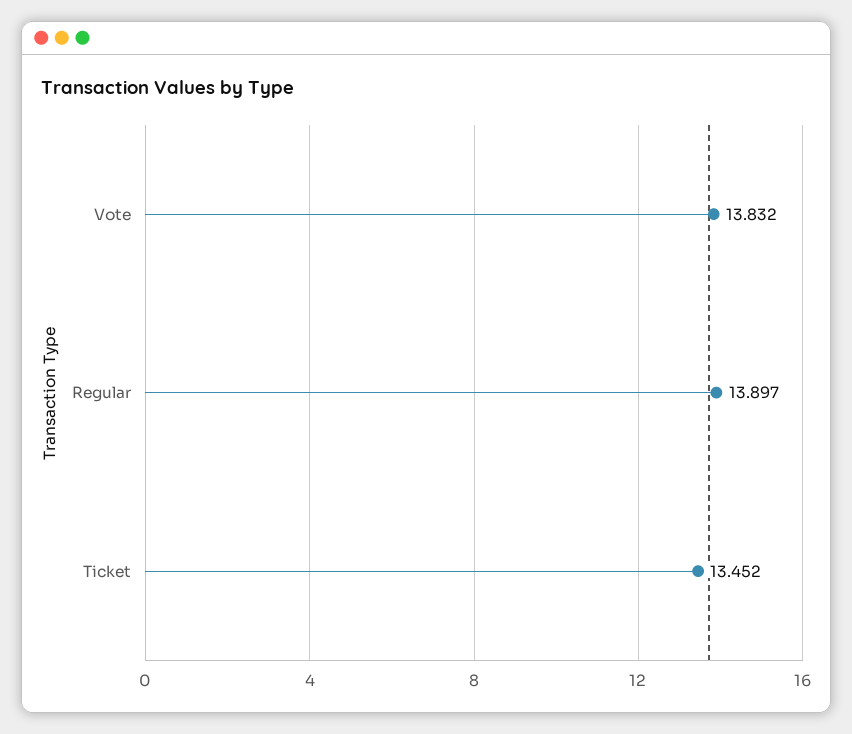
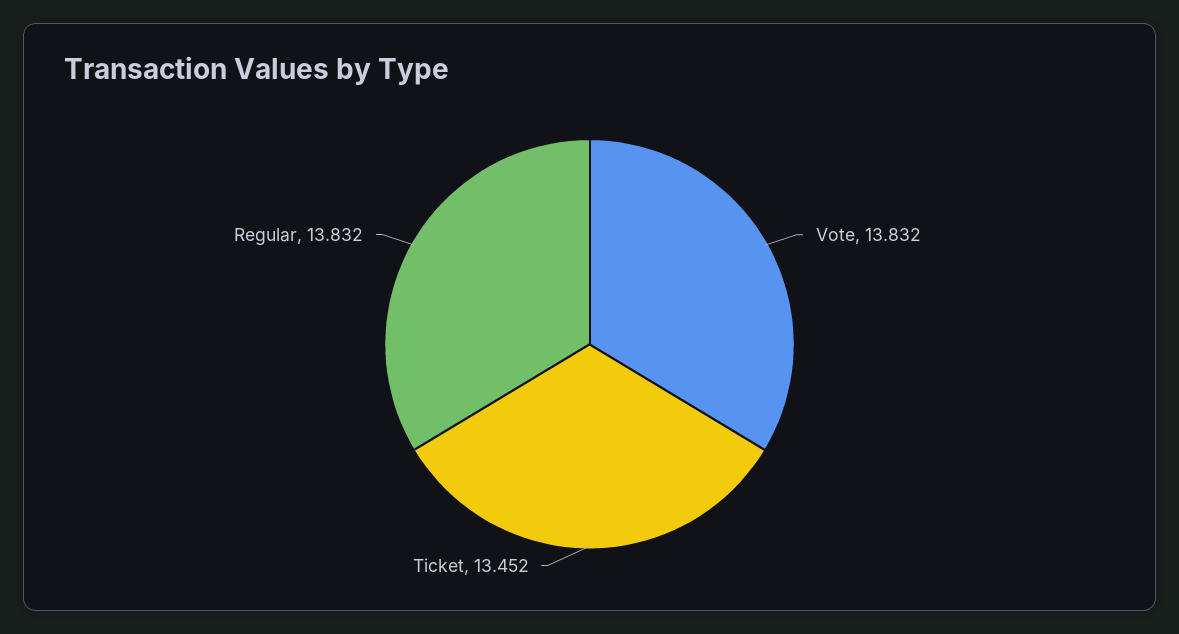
  {
    "Vote": 13.832,
-   "Regular": 13.897,
+   "Regular": 13.832,
    "Ticket": 13.452
  }

